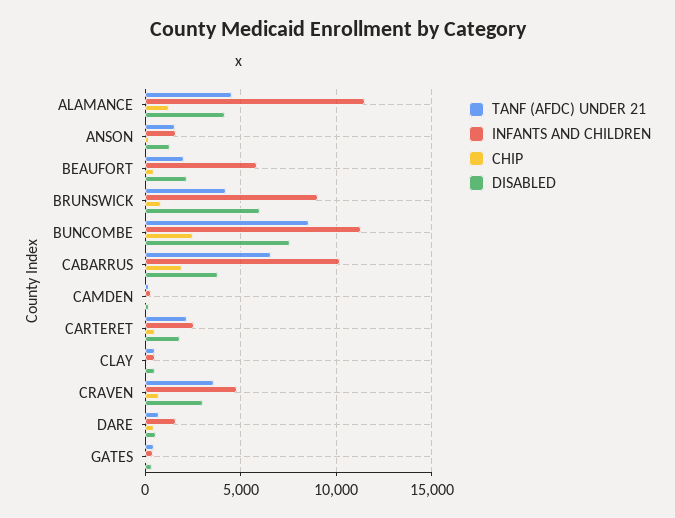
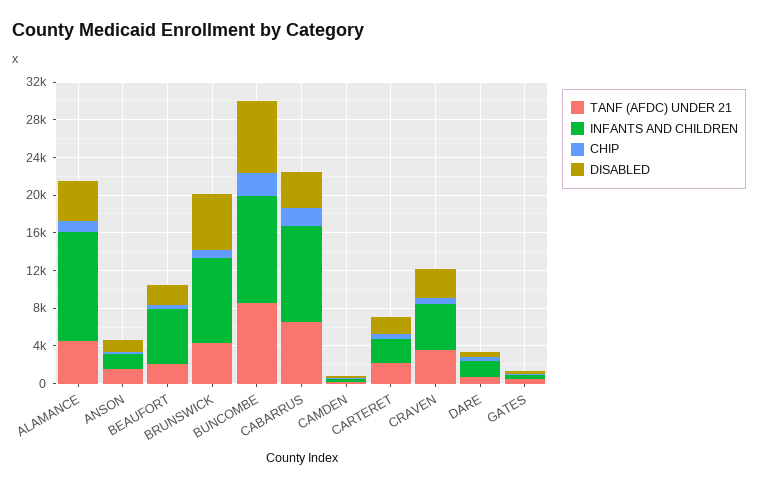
  {
    "TANF (AFDC) UNDER 21": {
      "ALAMANCE": 4500,
      "ANSON": 1500,
      "BEAUFORT": 2000,
      "BRUNSWICK": 4500,
      "BUNCOMBE": 8500,
      "CABARRUS": 6500,
      "CAMDEN": 0,
      "CARTERET": 2000,
-     "CLAY": 500,
      "CRAVEN": 3500,
      "DARE": 500,
      "GATES": 500
    },
    "INFANTS AND CHILDREN": {
      "ALAMANCE": 11500,
      "ANSON": 1500,
      "BEAUFORT": 6000,
      "BRUNSWICK": 9000,
      "BUNCOMBE": 11500,
      "CABARRUS": 10000,
      "CAMDEN": 500,
      "CARTERET": 2500,
-     "CLAY": 500,
      "CRAVEN": 5000,
      "DARE": 1500,
      "GATES": 500
    },
    "CHIP": {
      "ALAMANCE": 1000,
      "ANSON": 0,
      "BEAUFORT": 500,
      "BRUNSWICK": 1000,
      "BUNCOMBE": 2500,
      "CABARRUS": 2000,
      "CAMDEN": 0,
      "CARTERET": 500,
-     "CLAY": 0,
      "CRAVEN": 500,
      "DARE": 500,
      "GATES": 0
    },
    "DISABLED": {
      "ALAMANCE": 4000,
      "ANSON": 1500,
      "BEAUFORT": 2000,
      "BRUNSWICK": 6000,
      "BUNCOMBE": 7500,
      "CABARRUS": 4000,
      "CAMDEN": 0,
      "CARTERET": 2000,
-     "CLAY": 500,
      "CRAVEN": 3000,
      "DARE": 500,
      "GATES": 500
    }
  }

